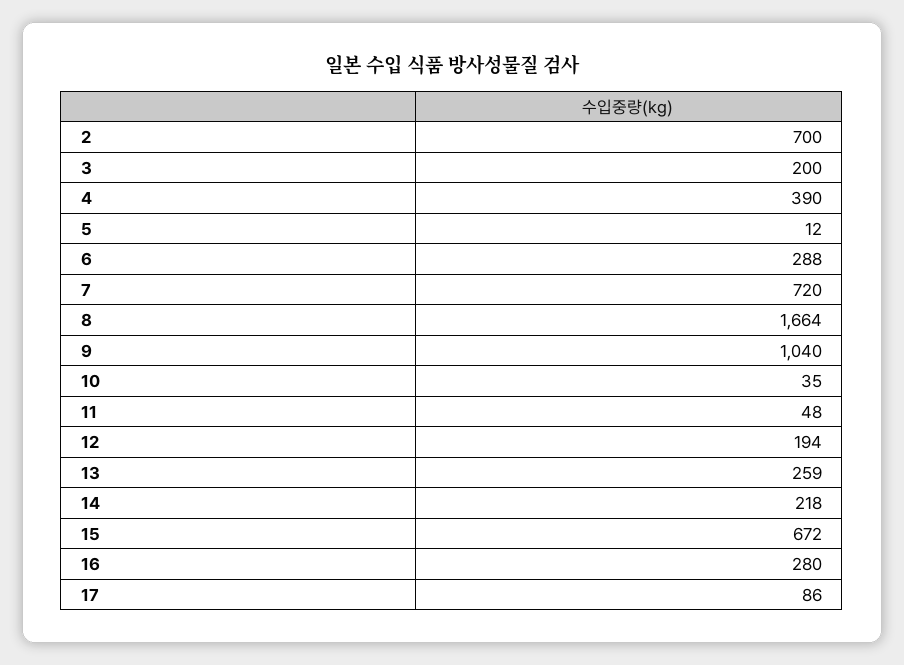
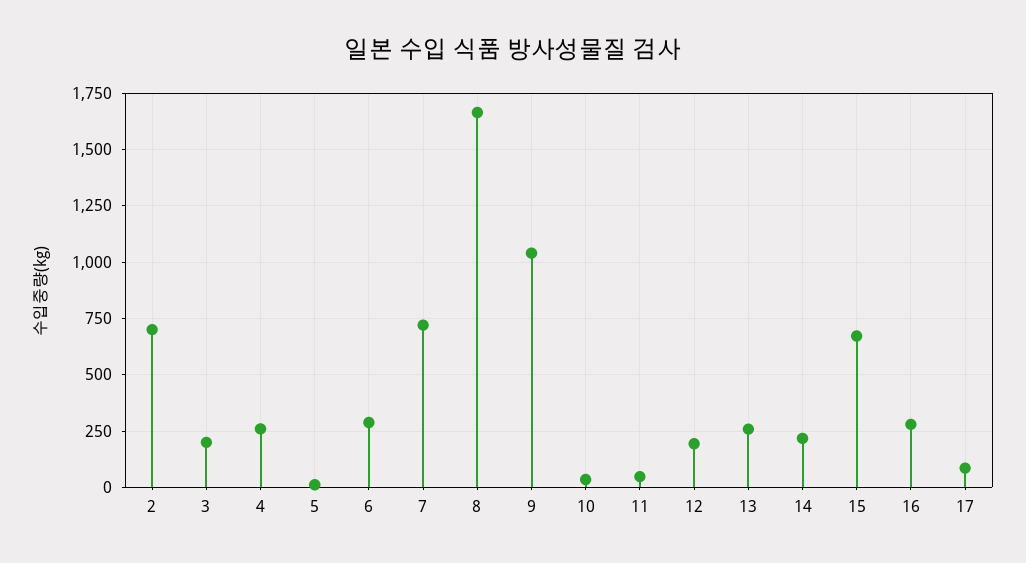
  {
    "2": 700,
    "3": 200,
-   "4": 390,
+   "4": 250,
    "5": 12,
    "6": 288,
    "7": 720,
    "8": 1664,
    "9": 1040,
    "10": 35,
    "11": 48,
    "12": 194,
    "13": 259,
    "14": 218,
    "15": 672,
    "16": 280,
    "17": 86
  }

